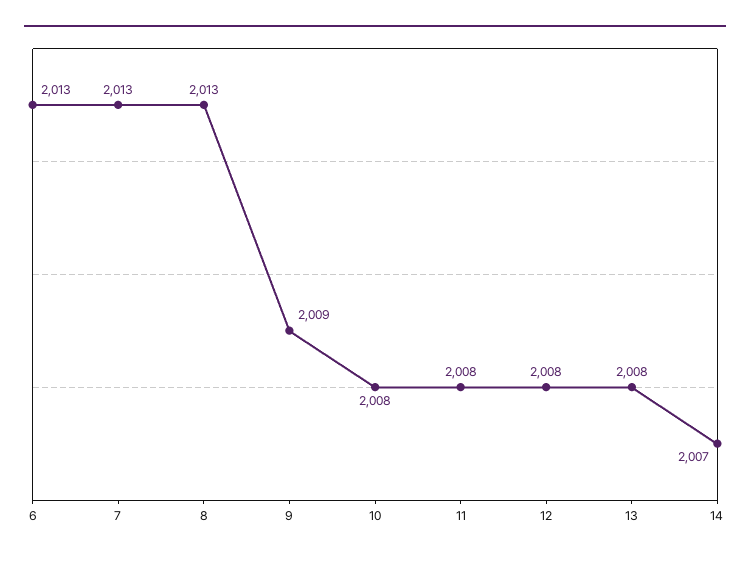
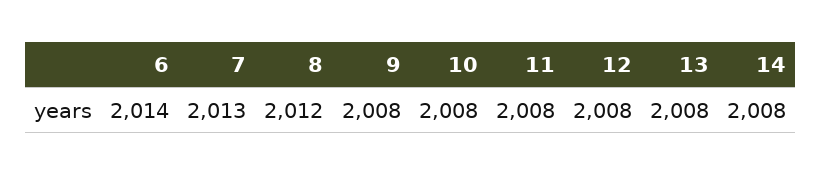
  {
-   "6": 2013,
+   "6": 2014,
    "7": 2013,
-   "8": 2013,
+   "8": 2012,
-   "9": 2009,
+   "9": 2008,
    "10": 2008,
    "11": 2008,
    "12": 2008,
    "13": 2008,
-   "14": 2007
+   "14": 2008
  }

